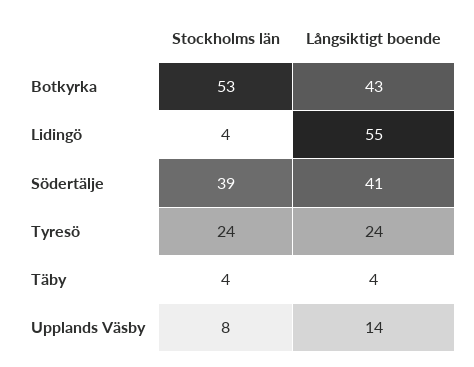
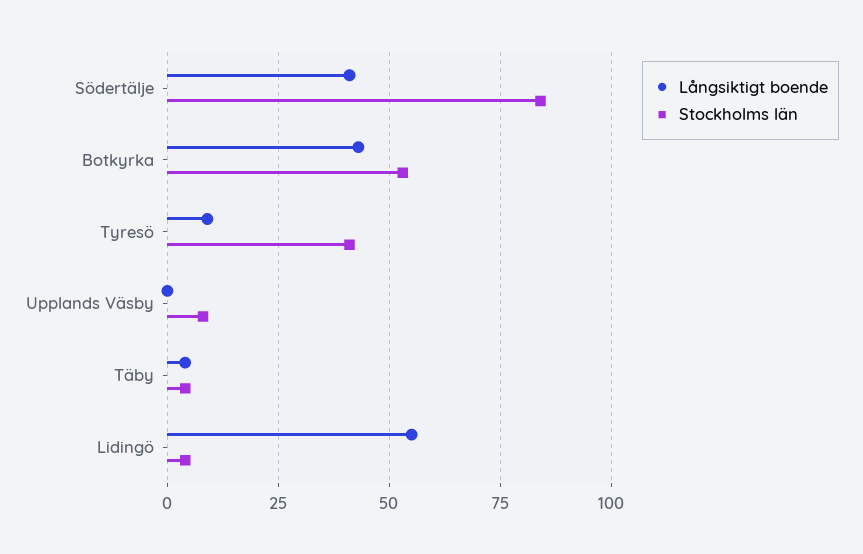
  {
    "Stockholms län": {
      "Botkyrka": 53,
      "Lidingö": 4,
-     "Södertälje": 39,
+     "Södertälje": 85,
-     "Tyresö": 24,
+     "Tyresö": 40,
      "Täby": 4,
      "Upplands Väsby": 8
    },
    "Långsiktigt boende": {
      "Botkyrka": 43,
      "Lidingö": 55,
      "Södertälje": 41,
-     "Tyresö": 24,
+     "Tyresö": 10,
      "Täby": 4,
-     "Upplands Väsby": 14
+     "Upplands Väsby": 0
    }
  }

